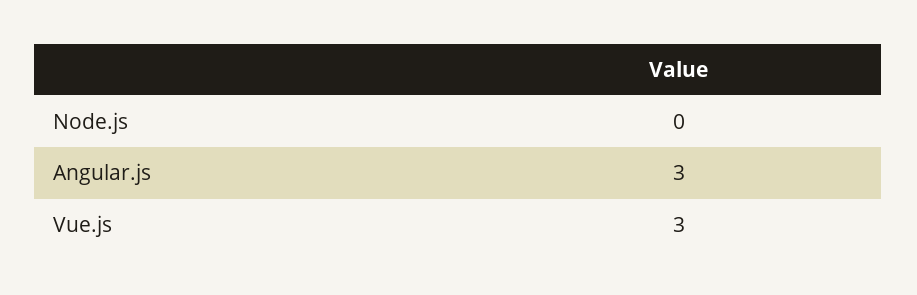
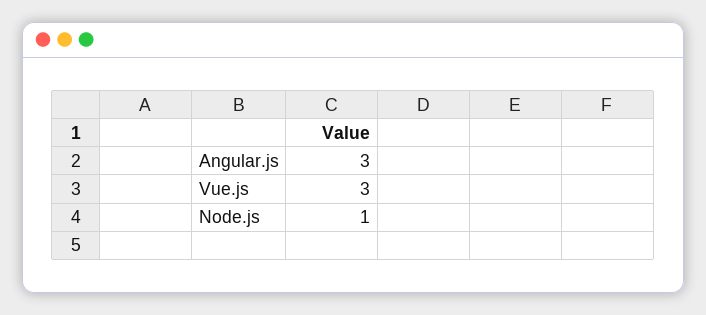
  {
-   "Node.js": 0,
+   "Node.js": 1,
    "Angular.js": 3,
    "Vue.js": 3
  }

